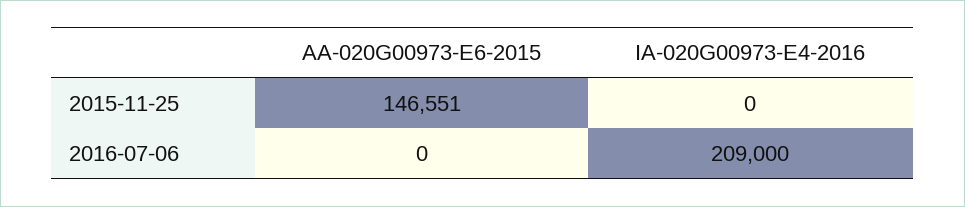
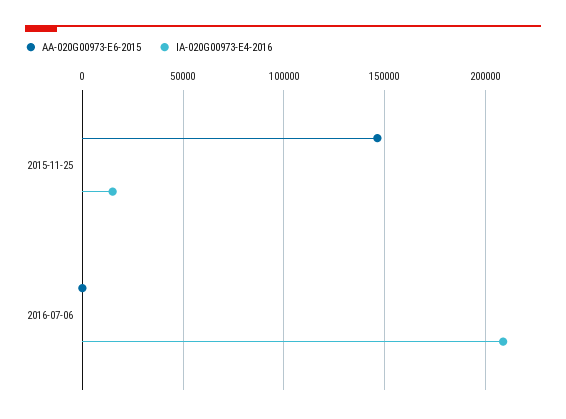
  {
    "AA-020G00973-E6-2015": {
      "2015-11-25": 146551,
      "2016-07-06": 0
    },
    "IA-020G00973-E4-2016": {
-     "2015-11-25": 0,
+     "2015-11-25": 15000,
      "2016-07-06": 209000
    }
  }

